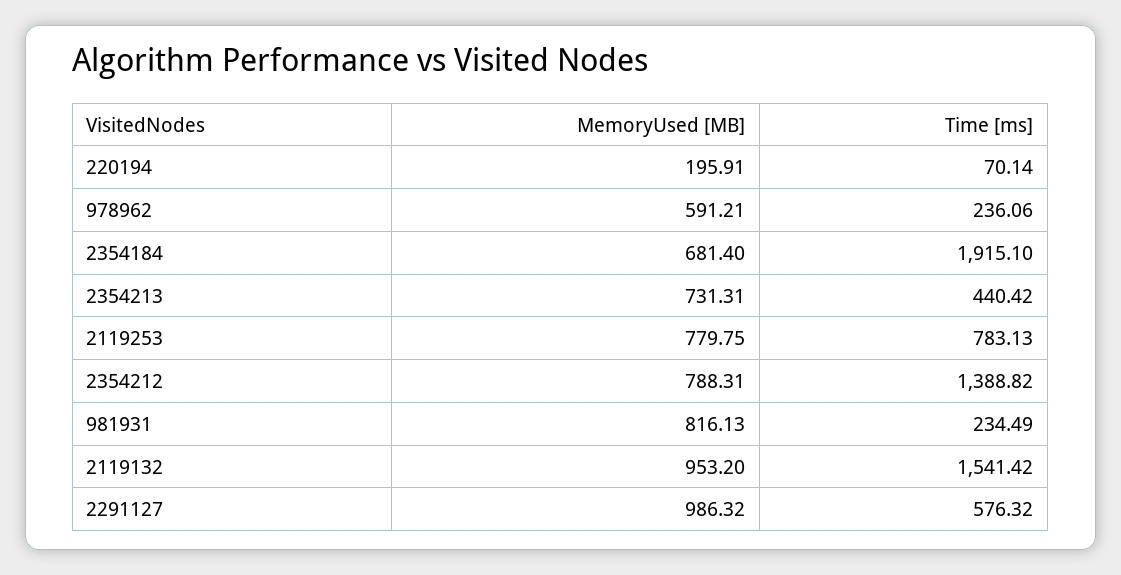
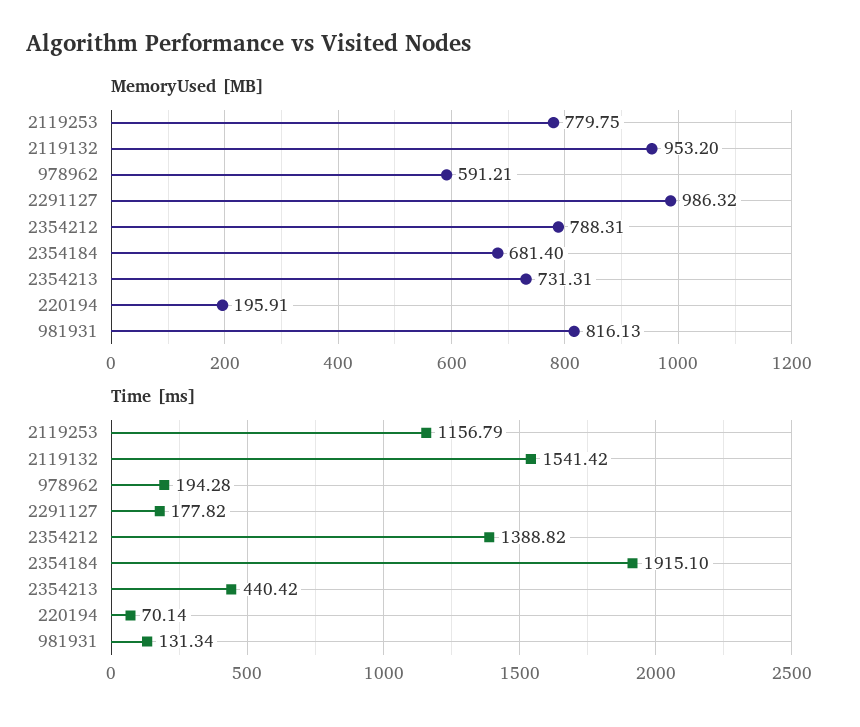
  {
    "MemoryUsed [MB]": {
      "220194": 195.91,
      "978962": 591.21,
      "2354184": 681.4,
      "2354213": 731.31,
      "2119253": 779.75,
      "2354212": 788.31,
      "981931": 816.13,
      "2119132": 953.2,
      "2291127": 986.32
    },
    "Time [ms]": {
      "220194": 70.14,
-     "978962": 236.06,
+     "978962": 194.28,
      "2354184": 1915.1,
      "2354213": 440.42,
-     "2119253": 783.13,
+     "2119253": 1156.79,
      "2354212": 1388.82,
-     "981931": 234.49,
+     "981931": 131.34,
      "2119132": 1541.42,
-     "2291127": 576.32
+     "2291127": 177.82
    }
  }

